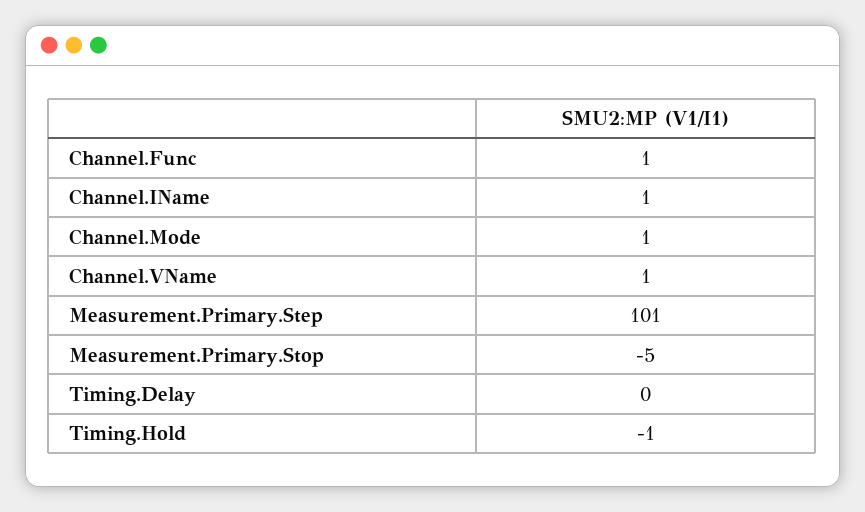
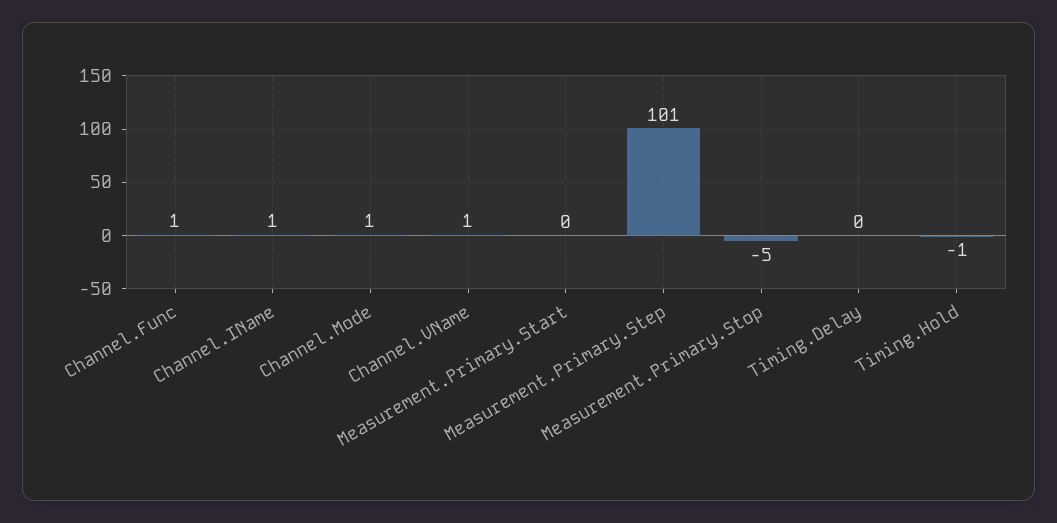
  {
    "Channel.Func": 1,
    "Channel.IName": 1,
    "Channel.Mode": 1,
    "Channel.VName": 1,
    "Measurement.Primary.Step": 101,
    "Measurement.Primary.Stop": -5,
    "Timing.Delay": 0,
-   "Timing.Hold": -1
+   "Timing.Hold": -1,
+   "Measurement.Primary.Start": 0
  }

